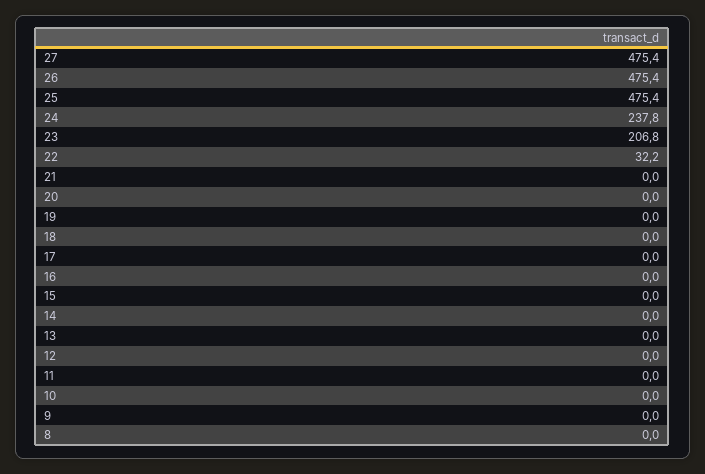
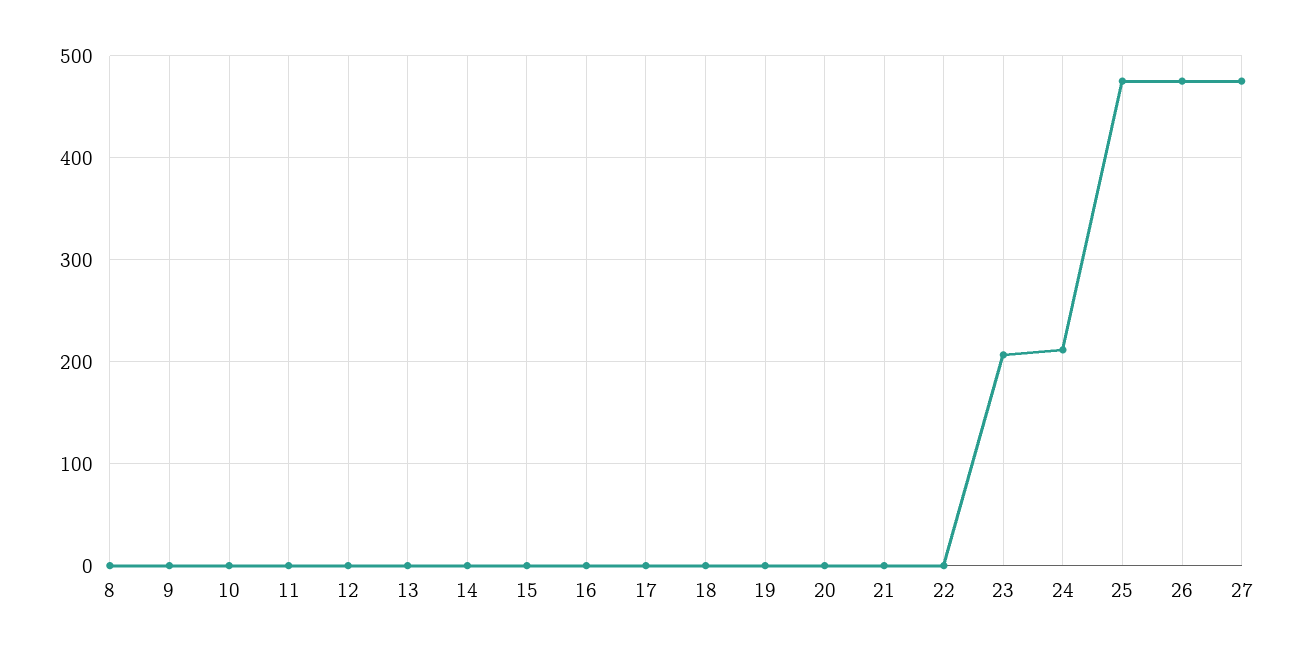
  {
    "27": 475.4,
    "26": 475.4,
    "25": 475.4,
-   "24": 237.8,
+   "24": 210,
    "23": 206.8,
-   "22": 32.2,
+   "22": 0,
    "21": 0,
    "20": 0,
    "19": 0,
    "18": 0,
    "17": 0,
    "16": 0,
    "15": 0,
    "14": 0,
    "13": 0,
    "12": 0,
    "11": 0,
    "10": 0,
    "9": 0,
    "8": 0
  }

